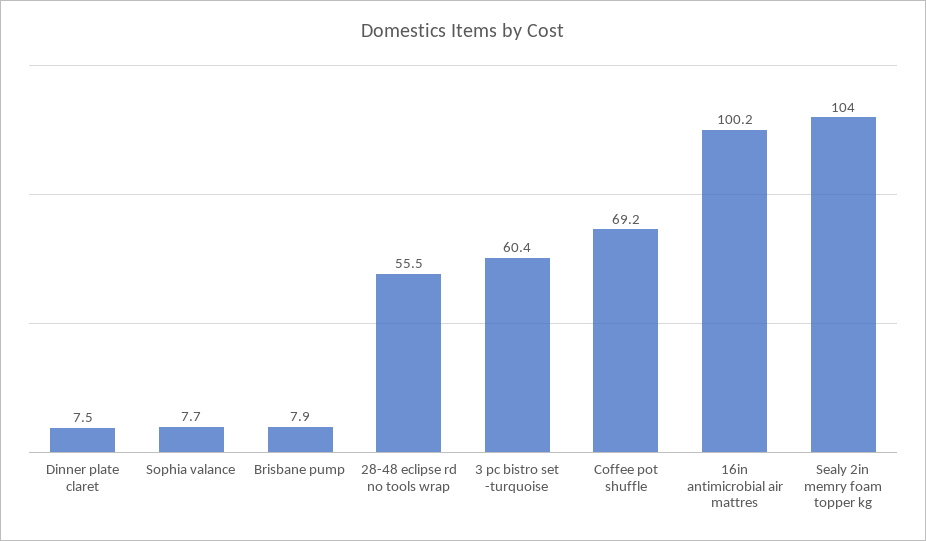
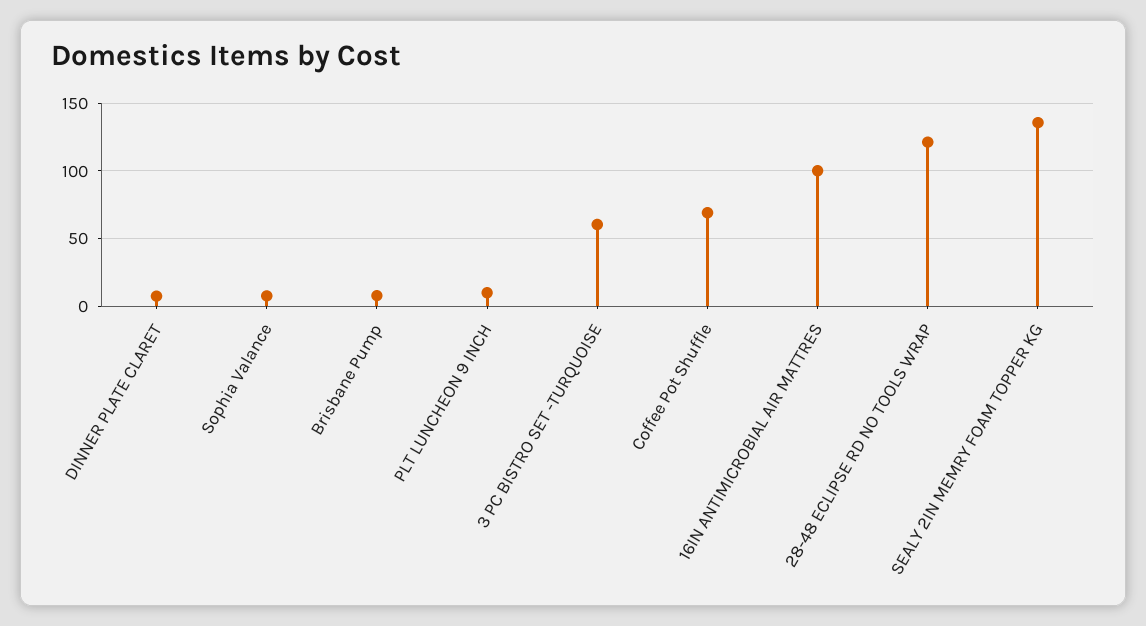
  {
    "Dinner plate claret": 7.5,
    "Sophia valance": 7.7,
    "Brisbane pump": 7.9,
-   "28-48 eclipse rd no tools wrap": 55.5,
+   "28-48 eclipse rd no tools wrap": 120,
    "3 pc bistro set -turquoise": 60.4,
    "Coffee pot shuffle": 69.2,
    "16in antimicrobial air mattres": 100.2,
-   "Sealy 2in memry foam topper kg": 104
+   "Sealy 2in memry foam topper kg": 135,
+   "PLT LUNCHEON 9 INCH": 10
  }

